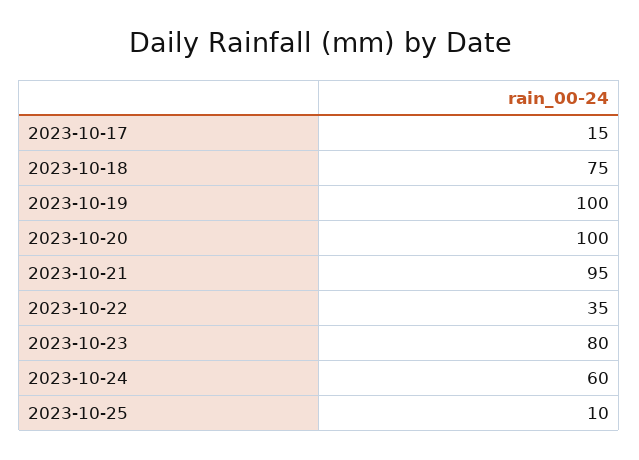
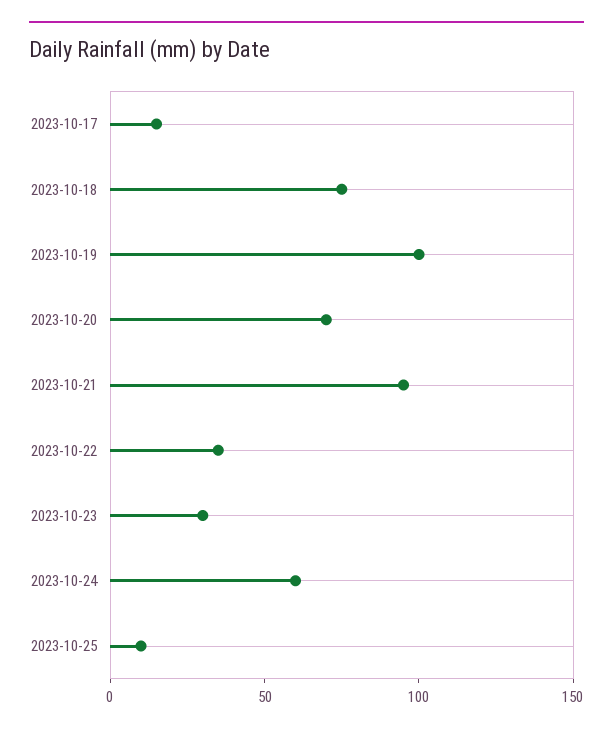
  {
    "2023-10-17": 15,
    "2023-10-18": 75,
    "2023-10-19": 100,
-   "2023-10-20": 100,
+   "2023-10-20": 70,
    "2023-10-21": 95,
    "2023-10-22": 35,
-   "2023-10-23": 80,
+   "2023-10-23": 30,
    "2023-10-24": 60,
    "2023-10-25": 10
  }

